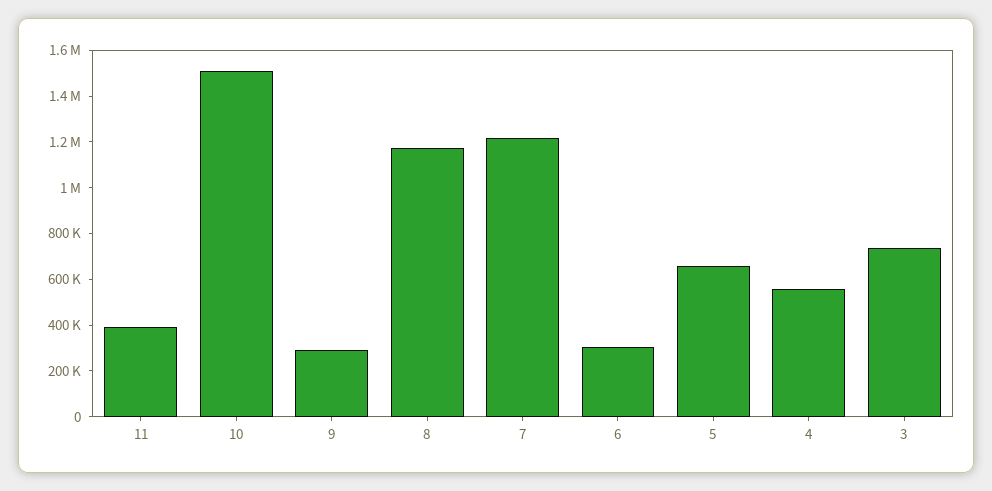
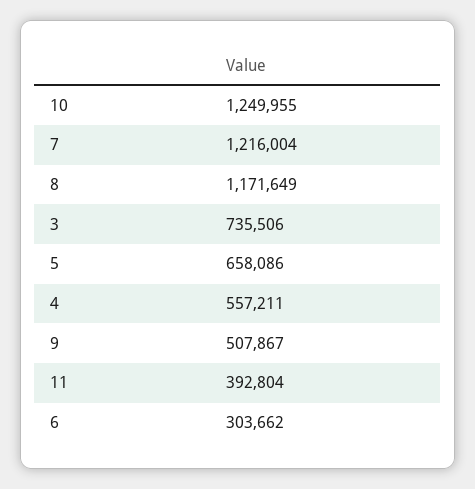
  {
    "11": 392804,
-   "10": 1500000,
+   "10": 1249955,
-   "9": 300000,
+   "9": 507867,
    "8": 1171649,
    "7": 1216004,
    "6": 303662,
    "5": 658086,
    "4": 557211,
    "3": 735506
  }

